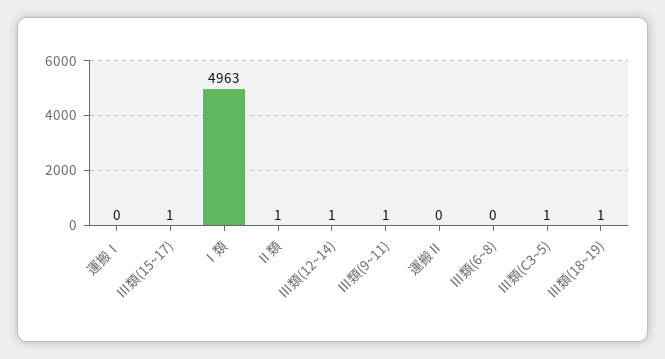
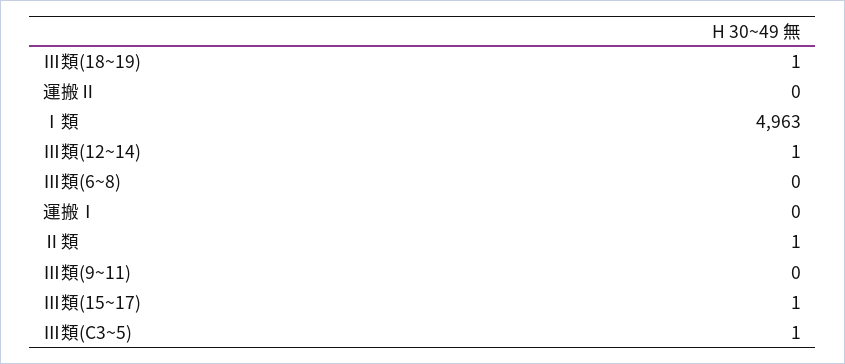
  {
    "運搬Ⅰ": 0,
    "Ⅲ類(15~17)": 1,
    "Ⅰ類": 4963,
    "Ⅱ類": 1,
    "Ⅲ類(12~14)": 1,
-   "Ⅲ類(9~11)": 1,
+   "Ⅲ類(9~11)": 0,
    "運搬Ⅱ": 0,
    "Ⅲ類(6~8)": 0,
    "Ⅲ類(C3~5)": 1,
    "Ⅲ類(18~19)": 1
  }

